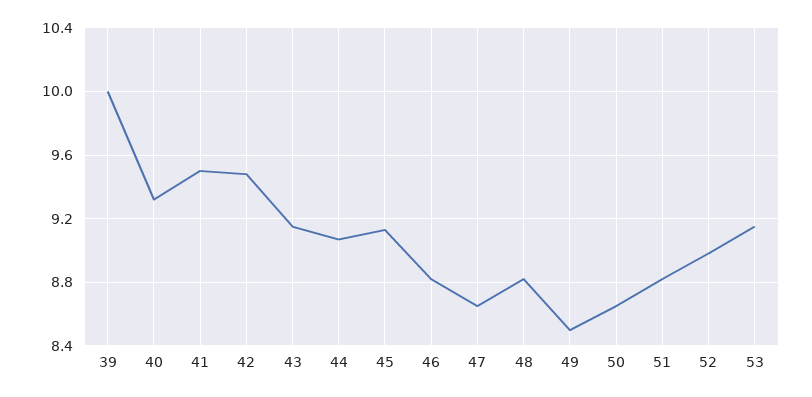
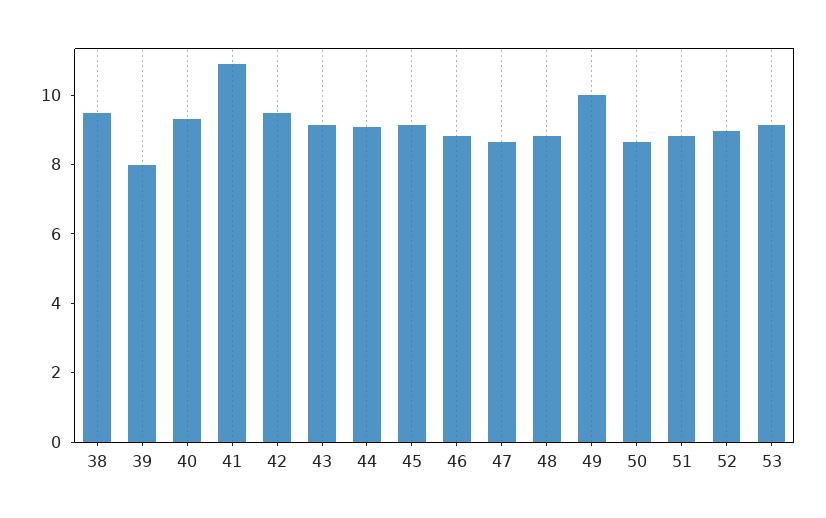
  {
-   "39": 10,
+   "39": 8,
    "40": 9.3,
-   "41": 9.5,
+   "41": 11,
    "42": 9.5,
    "43": 9.15,
    "44": 9.05,
    "45": 9.15,
    "46": 8.8,
    "47": 8.65,
    "48": 8.8,
-   "49": 8.5,
+   "49": 10,
    "50": 8.65,
    "51": 8.8,
    "52": 9,
-   "53": 9.15
+   "53": 9.15,
+   "38": 9.5
  }

